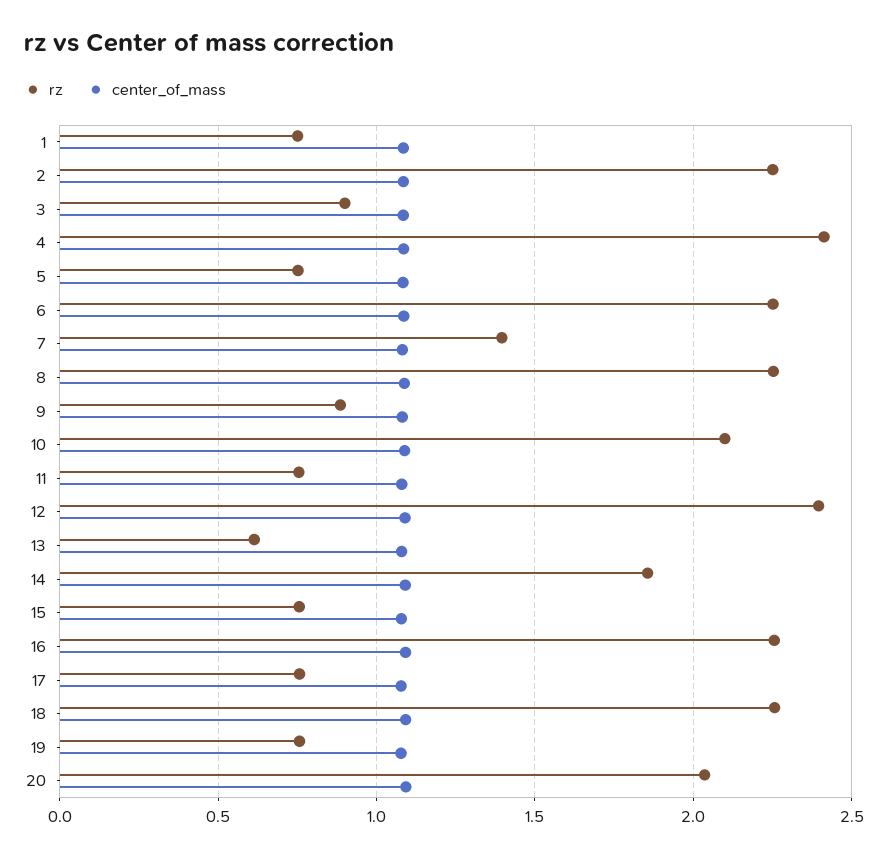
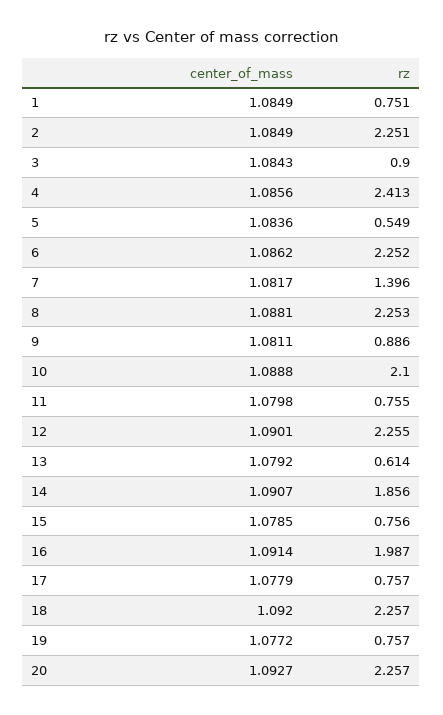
  {
    "rz": {
      "1": 0.751,
      "2": 2.251,
      "3": 0.9,
      "4": 2.413,
-     "5": 0.75,
+     "5": 0.549,
      "6": 2.252,
      "7": 1.396,
      "8": 2.253,
      "9": 0.886,
      "10": 2.1,
      "11": 0.755,
-     "12": 2.4,
+     "12": 2.255,
      "13": 0.614,
      "14": 1.856,
      "15": 0.756,
-     "16": 2.25,
+     "16": 1.987,
      "17": 0.757,
      "18": 2.257,
      "19": 0.757,
-     "20": 2.05
+     "20": 2.257
    },
    "center_of_mass": {
      "1": 1.0849,
      "2": 1.0849,
      "3": 1.0843,
      "4": 1.0856,
      "5": 1.0836,
      "6": 1.0862,
      "7": 1.0817,
      "8": 1.0881,
      "9": 1.0811,
      "10": 1.0888,
      "11": 1.0798,
      "12": 1.0901,
      "13": 1.0792,
      "14": 1.0907,
      "15": 1.0785,
      "16": 1.0914,
      "17": 1.0779,
      "18": 1.092,
      "19": 1.0772,
      "20": 1.0927
    }
  }

